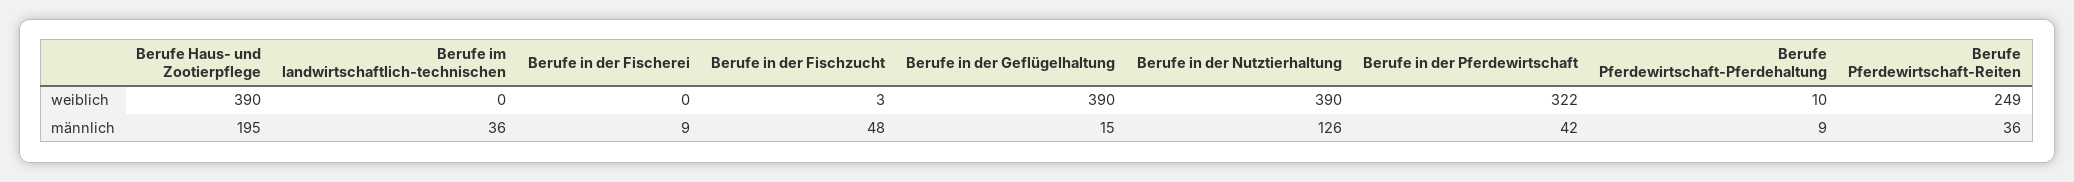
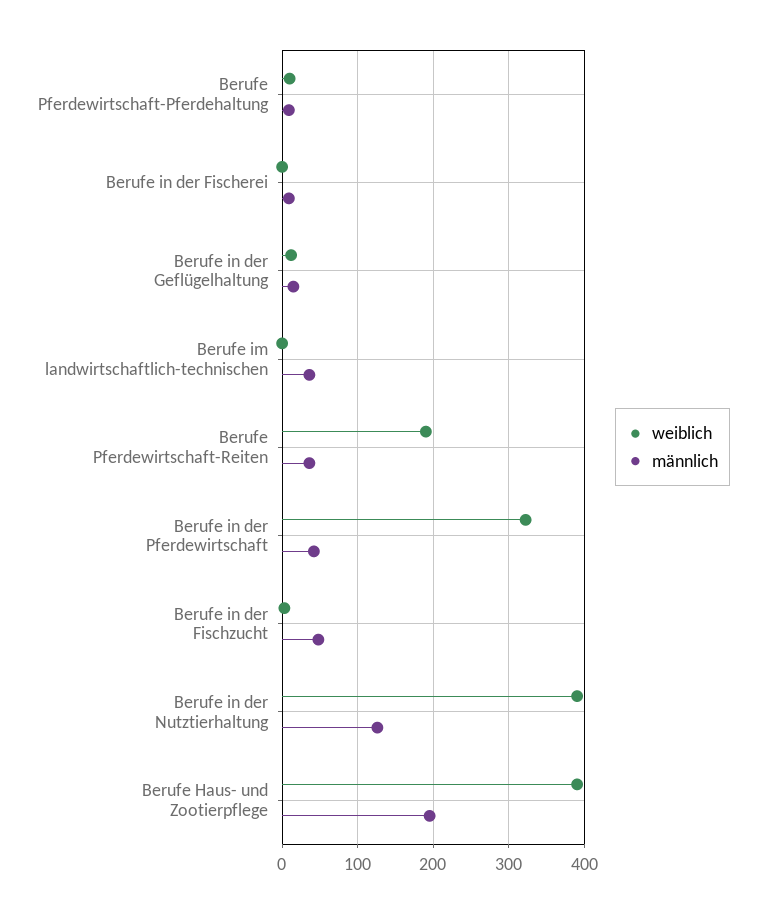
  {
    "weiblich": {
      "Berufe Haus- und Zootierpflege": 390,
      "Berufe im landwirtschaftlich-technischen": 0,
      "Berufe in der Fischerei": 0,
      "Berufe in der Fischzucht": 3,
-     "Berufe in der Geflügelhaltung": 390,
+     "Berufe in der Geflügelhaltung": 10,
      "Berufe in der Nutztierhaltung": 390,
      "Berufe in der Pferdewirtschaft": 322,
      "Berufe Pferdewirtschaft-Pferdehaltung": 10,
-     "Berufe Pferdewirtschaft-Reiten": 249
+     "Berufe Pferdewirtschaft-Reiten": 190
    },
    "männlich": {
      "Berufe Haus- und Zootierpflege": 195,
      "Berufe im landwirtschaftlich-technischen": 36,
      "Berufe in der Fischerei": 9,
      "Berufe in der Fischzucht": 48,
      "Berufe in der Geflügelhaltung": 15,
      "Berufe in der Nutztierhaltung": 126,
      "Berufe in der Pferdewirtschaft": 42,
      "Berufe Pferdewirtschaft-Pferdehaltung": 9,
      "Berufe Pferdewirtschaft-Reiten": 36
    }
  }

